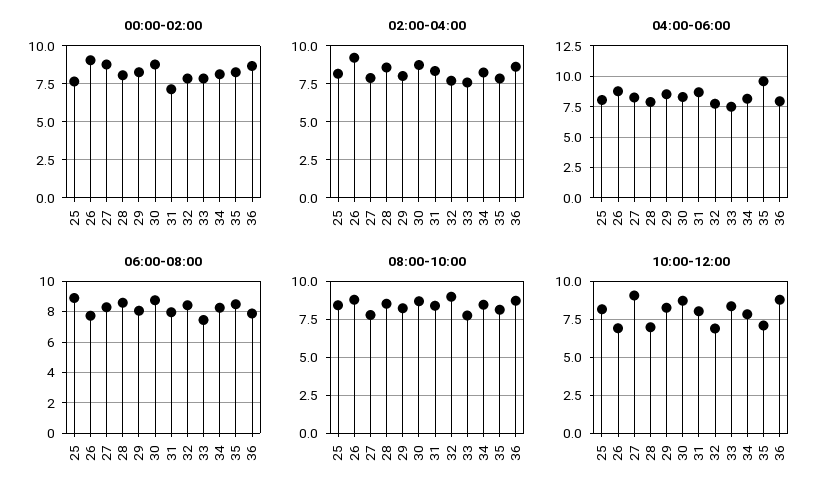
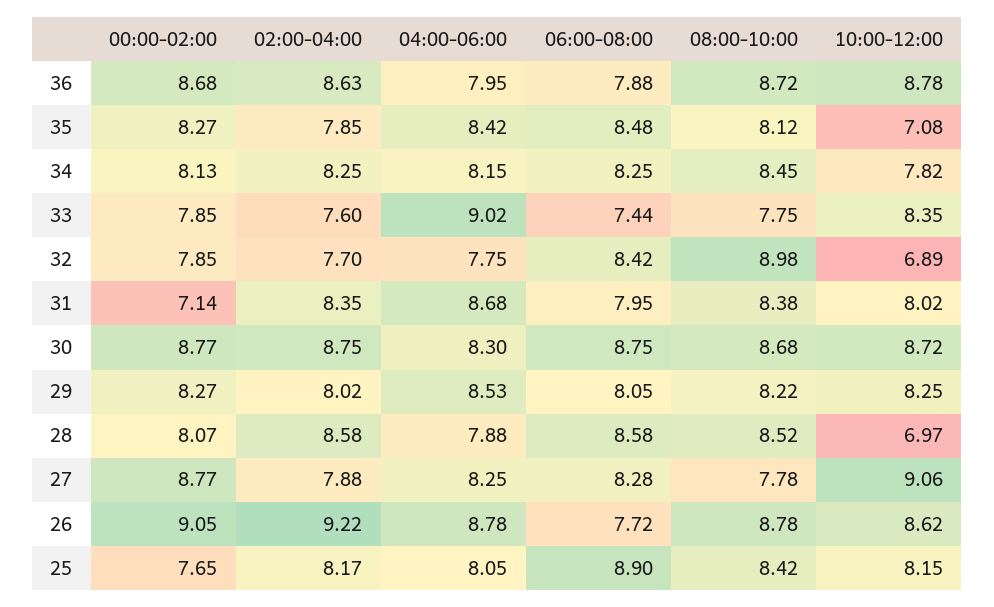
  {
    "00:00-02:00": {
      "25": 7.65,
      "26": 9.05,
      "27": 8.77,
      "28": 8.07,
      "29": 8.27,
      "30": 8.77,
      "31": 7.14,
      "32": 7.85,
      "33": 7.85,
      "34": 8.13,
      "35": 8.27,
      "36": 8.68
    },
    "02:00-04:00": {
      "25": 8.17,
      "26": 9.22,
      "27": 7.88,
      "28": 8.58,
      "29": 8.02,
      "30": 8.75,
      "31": 8.35,
      "32": 7.7,
      "33": 7.6,
      "34": 8.25,
      "35": 7.85,
      "36": 8.63
    },
    "04:00-06:00": {
      "25": 8.05,
      "26": 8.78,
      "27": 8.25,
      "28": 7.88,
      "29": 8.53,
      "30": 8.3,
      "31": 8.68,
      "32": 7.75,
-     "33": 7.5,
+     "33": 9.02,
      "34": 8.15,
-     "35": 9.5,
+     "35": 8.42,
      "36": 7.95
    },
    "06:00-08:00": {
      "25": 8.9,
      "26": 7.72,
      "27": 8.28,
      "28": 8.58,
      "29": 8.05,
      "30": 8.75,
      "31": 7.95,
      "32": 8.42,
      "33": 7.44,
      "34": 8.25,
      "35": 8.48,
      "36": 7.88
    },
    "08:00-10:00": {
      "25": 8.42,
      "26": 8.78,
      "27": 7.78,
      "28": 8.52,
      "29": 8.22,
      "30": 8.68,
      "31": 8.38,
      "32": 8.98,
      "33": 7.75,
      "34": 8.45,
      "35": 8.12,
      "36": 8.72
    },
    "10:00-12:00": {
      "25": 8.15,
-     "26": 7,
+     "26": 8.62,
      "27": 9.06,
      "28": 6.97,
      "29": 8.25,
      "30": 8.72,
      "31": 8.02,
      "32": 6.89,
      "33": 8.35,
      "34": 7.82,
      "35": 7.08,
      "36": 8.78
    }
  }

